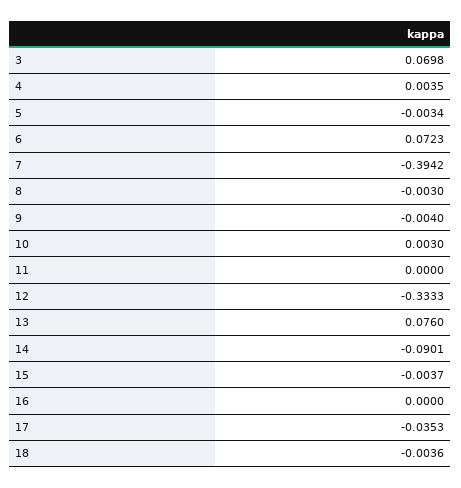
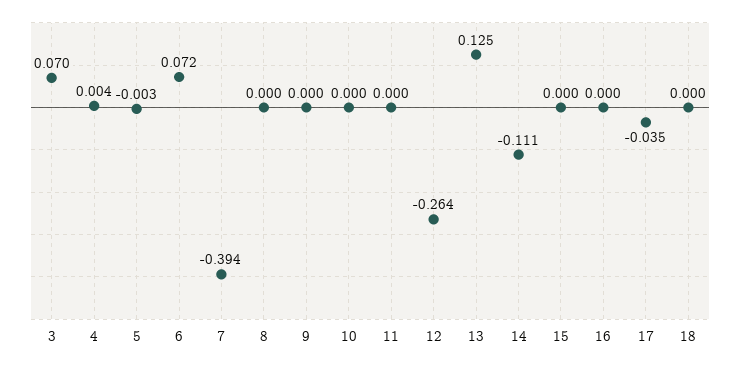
  {
    "3": 0.0698,
    "4": 0.0035,
    "5": -0.0034,
    "6": 0.0723,
    "7": -0.3942,
-   "8": -0.003,
+   "8": 0,
-   "9": -0.004,
+   "9": 0,
-   "10": 0.003,
+   "10": 0,
    "11": 0,
-   "12": -0.3333,
+   "12": -0.264,
-   "13": 0.076,
+   "13": 0.125,
-   "14": -0.0901,
+   "14": -0.111,
-   "15": -0.0037,
+   "15": 0,
    "16": 0,
    "17": -0.0353,
-   "18": -0.0036
+   "18": 0
  }

